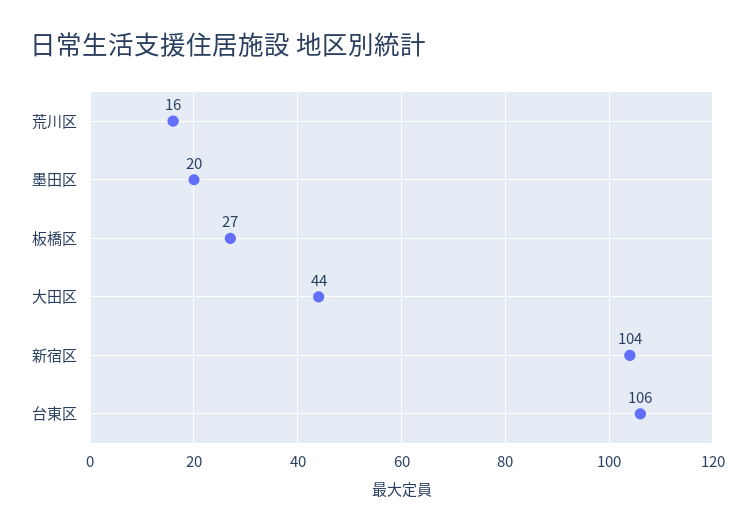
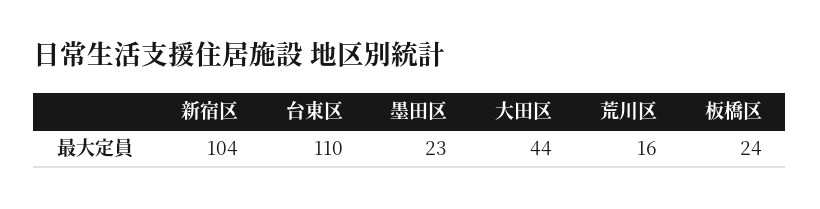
  {
    "荒川区": 16,
-   "墨田区": 20,
+   "墨田区": 23,
-   "板橋区": 27,
+   "板橋区": 24,
    "大田区": 44,
    "新宿区": 104,
-   "台東区": 106
+   "台東区": 110
  }

